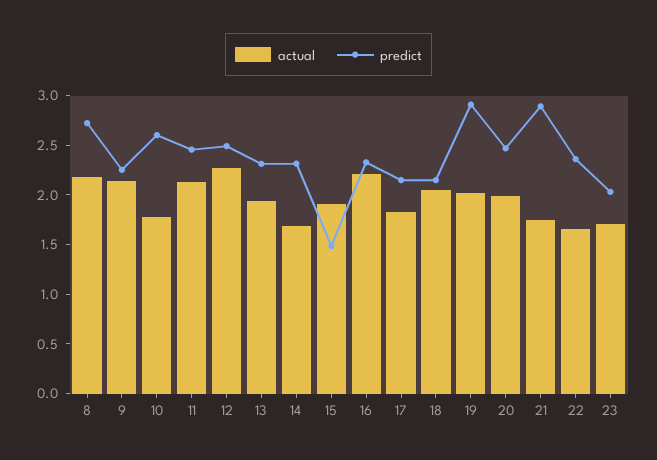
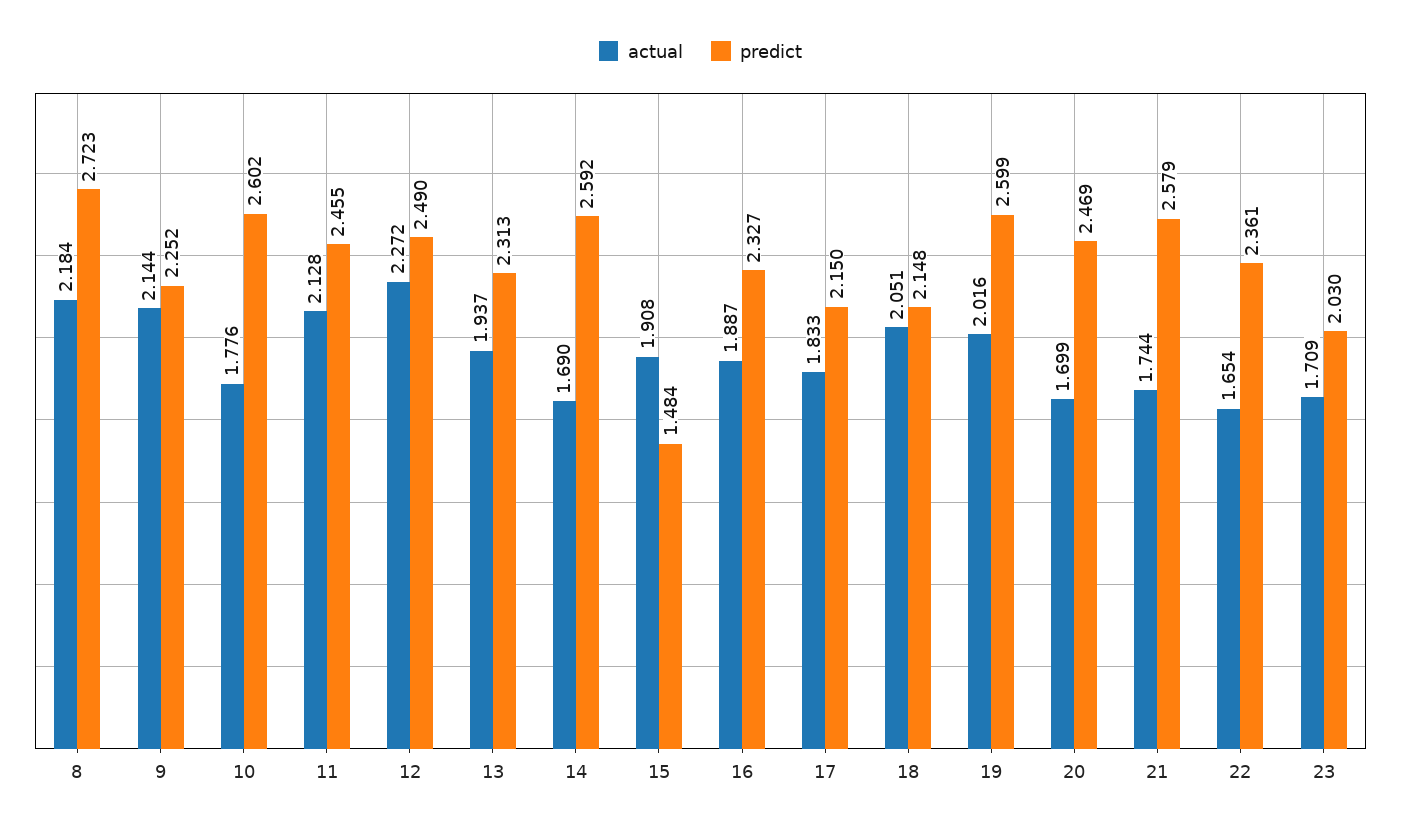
  {
    "actual": {
      "8": 2.184,
      "9": 2.144,
      "10": 1.776,
      "11": 2.128,
      "12": 2.272,
      "13": 1.937,
      "14": 1.69,
      "15": 1.908,
-     "16": 2.2,
+     "16": 1.887,
      "17": 1.833,
      "18": 2.051,
      "19": 2.016,
-     "20": 2,
+     "20": 1.699,
      "21": 1.744,
      "22": 1.654,
      "23": 1.709
    },
    "predict": {
      "8": 2.723,
      "9": 2.252,
      "10": 2.602,
      "11": 2.455,
      "12": 2.49,
      "13": 2.313,
-     "14": 2.3,
+     "14": 2.592,
      "15": 1.484,
      "16": 2.327,
      "17": 2.15,
      "18": 2.148,
-     "19": 2.9,
+     "19": 2.599,
      "20": 2.469,
-     "21": 2.9,
+     "21": 2.579,
      "22": 2.361,
      "23": 2.03
    }
  }

